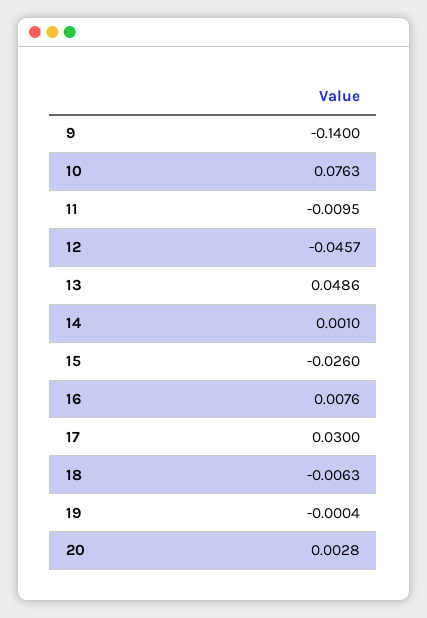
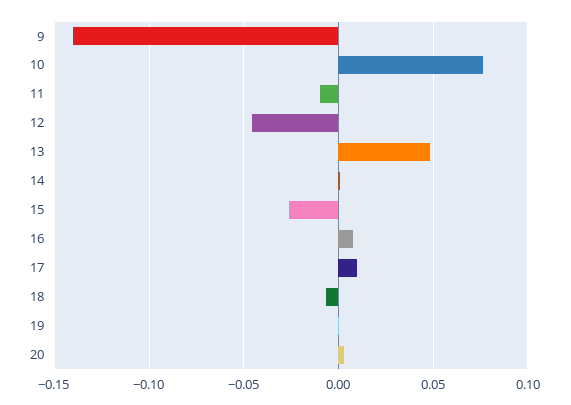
  {
    "9": -0.14,
    "10": 0.0763,
    "11": -0.0095,
    "12": -0.0457,
    "13": 0.0486,
    "14": 0.001,
    "15": -0.026,
    "16": 0.0076,
-   "17": 0.03,
+   "17": 0.01,
    "18": -0.0063,
    "19": -0.0004,
    "20": 0.0028
  }

